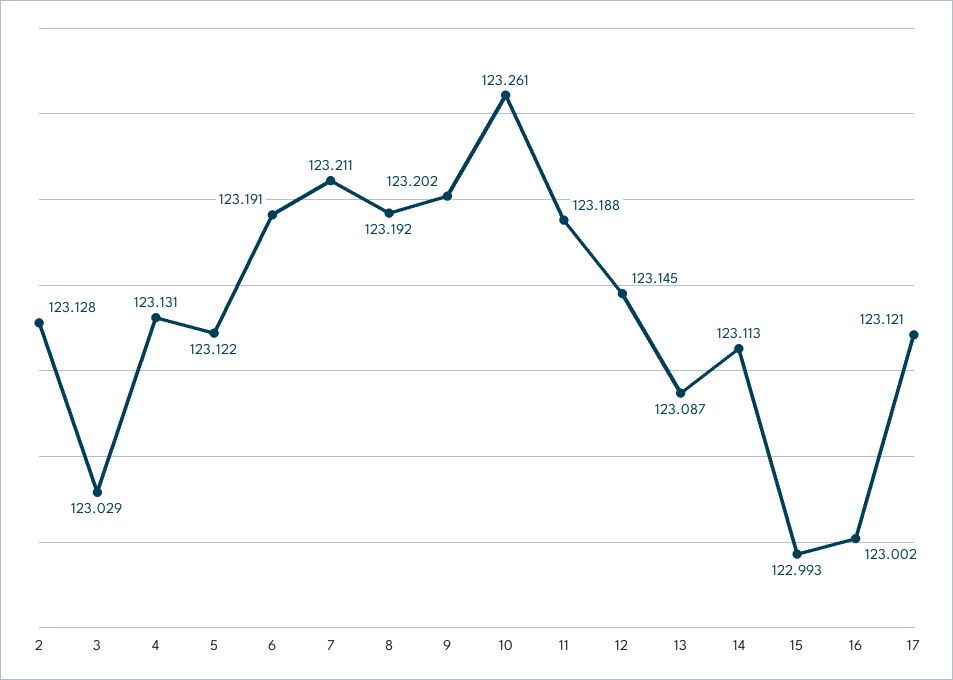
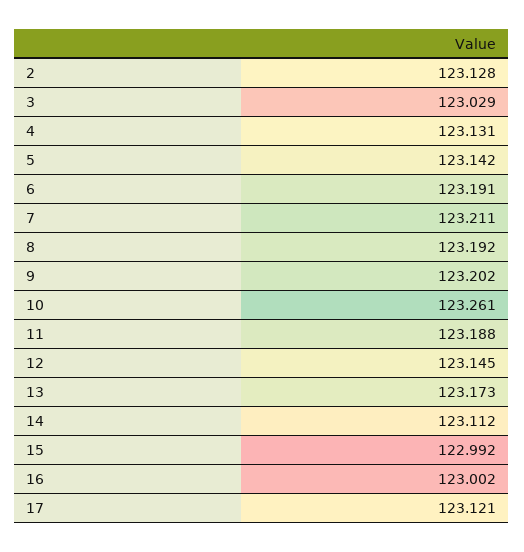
  {
    "2": 123.128,
    "3": 123.029,
    "4": 123.131,
-   "5": 123.122,
+   "5": 123.142,
    "6": 123.191,
    "7": 123.211,
    "8": 123.192,
    "9": 123.202,
    "10": 123.261,
    "11": 123.188,
    "12": 123.145,
-   "13": 123.087,
+   "13": 123.173,
-   "14": 123.113,
+   "14": 123.112,
-   "15": 122.993,
+   "15": 122.992,
    "16": 123.002,
    "17": 123.121
  }

